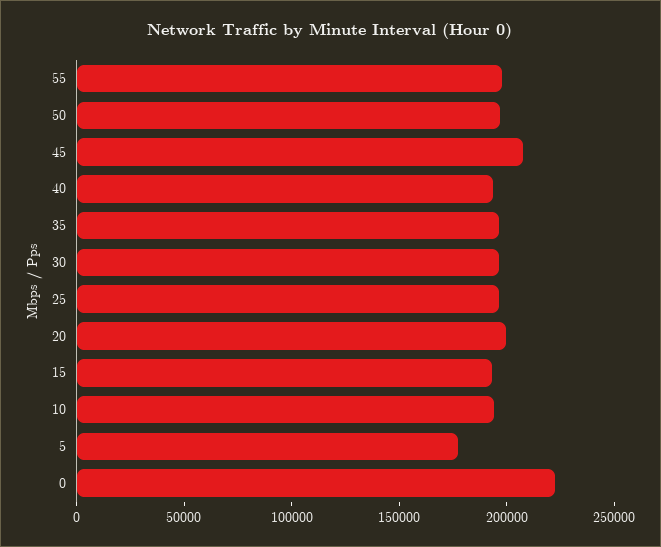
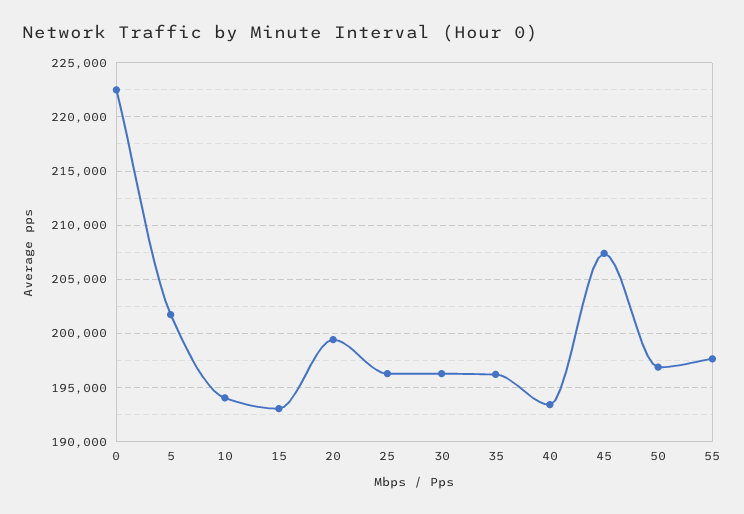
  {
    "55": 198000,
    "50": 197000,
    "45": 207000,
    "40": 193000,
    "35": 196000,
    "30": 196000,
    "25": 196000,
    "20": 199000,
    "15": 193000,
    "10": 194000,
-   "5": 180000,
+   "5": 202000,
    "0": 222000
  }

